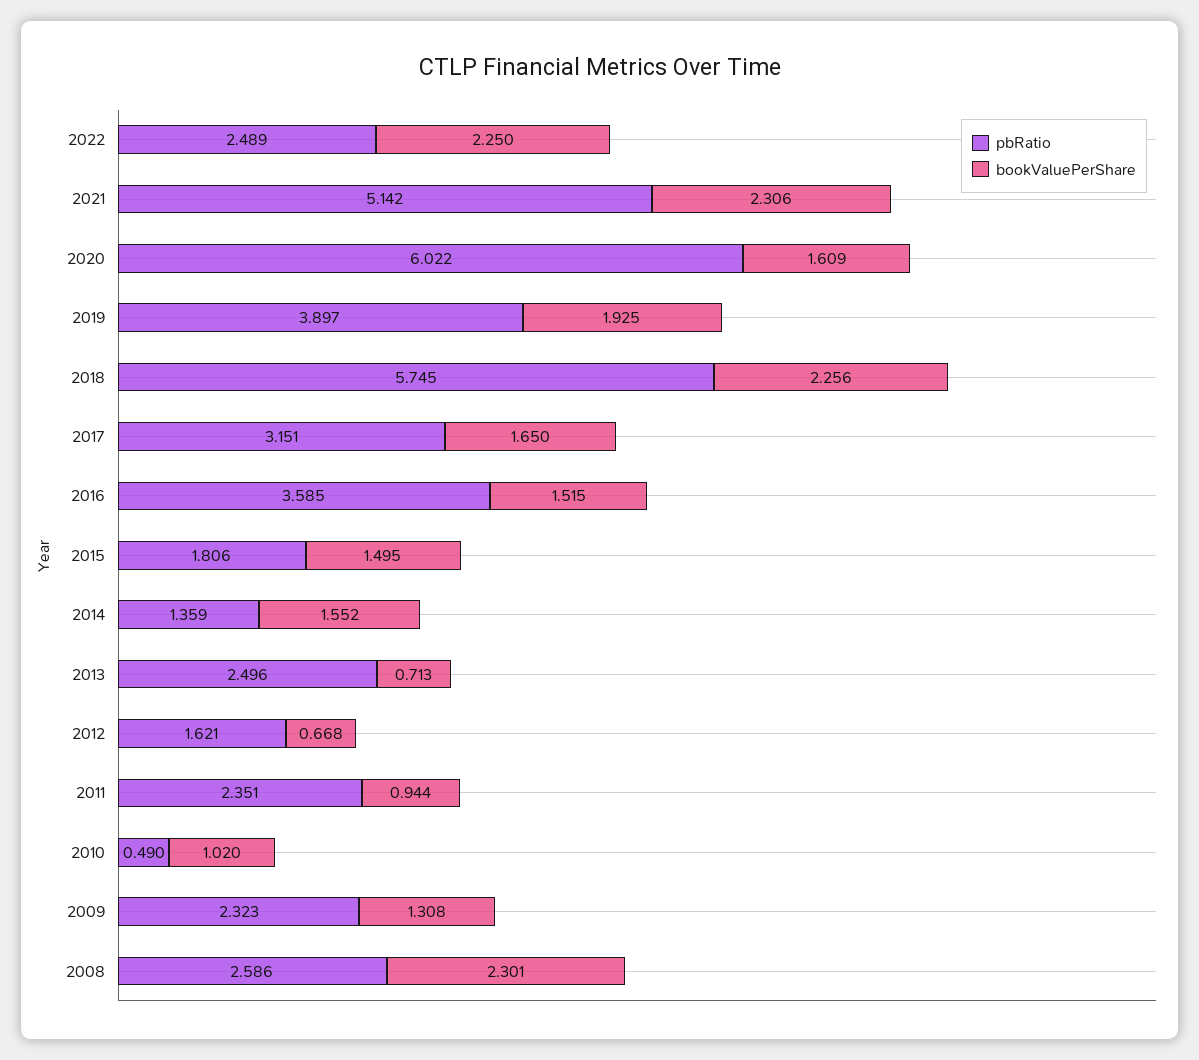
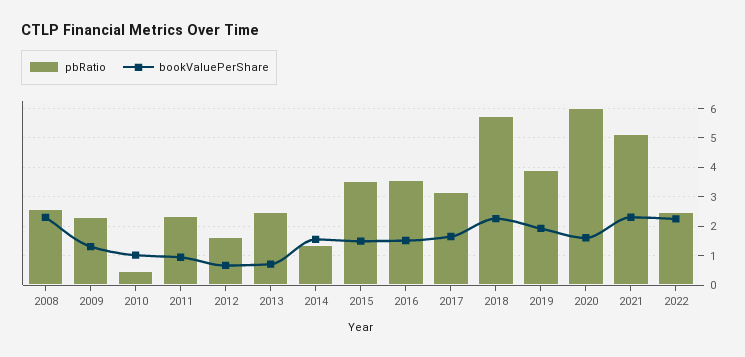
  {
    "pbRatio": {
      "2022": 2.489,
      "2021": 5.142,
      "2020": 6.022,
      "2019": 3.897,
      "2018": 5.745,
      "2017": 3.151,
      "2016": 3.585,
-     "2015": 1.806,
+     "2015": 3.5,
      "2014": 1.359,
      "2013": 2.496,
      "2012": 1.621,
      "2011": 2.351,
      "2010": 0.49,
      "2009": 2.323,
      "2008": 2.586
    },
    "bookValuePerShare": {
      "2022": 2.25,
      "2021": 2.306,
      "2020": 1.609,
      "2019": 1.925,
      "2018": 2.256,
      "2017": 1.65,
      "2016": 1.515,
      "2015": 1.495,
      "2014": 1.552,
      "2013": 0.713,
      "2012": 0.668,
      "2011": 0.944,
      "2010": 1.02,
      "2009": 1.308,
      "2008": 2.301
    }
  }

